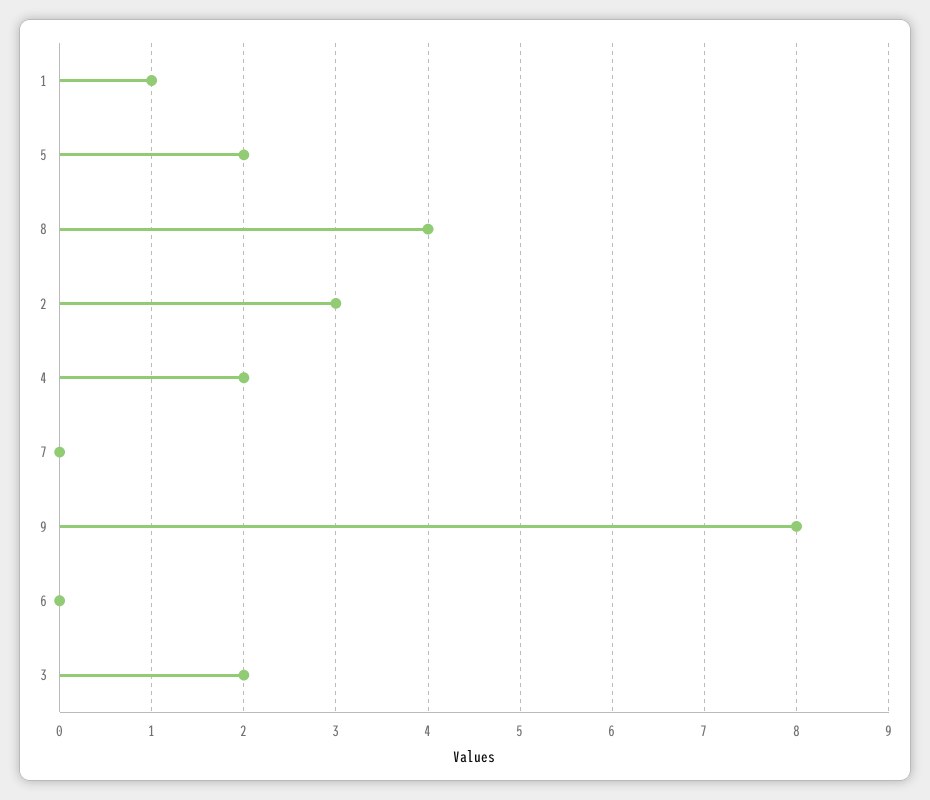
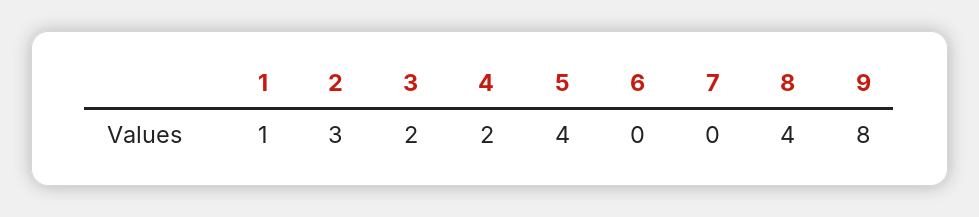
  {
    "1": 1,
-   "5": 2,
+   "5": 4,
    "8": 4,
    "2": 3,
    "4": 2,
    "7": 0,
    "9": 8,
    "6": 0,
    "3": 2
  }

